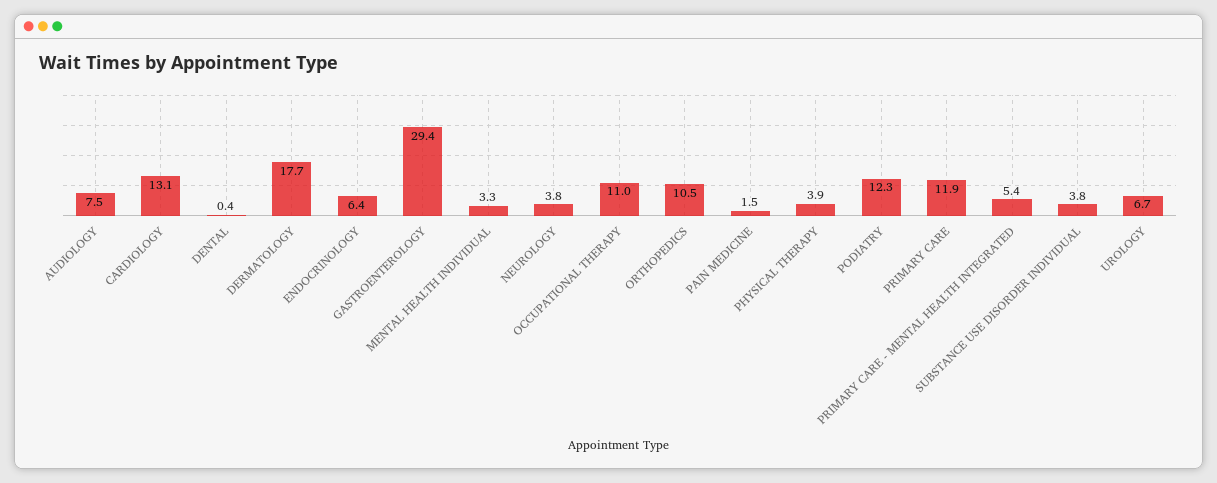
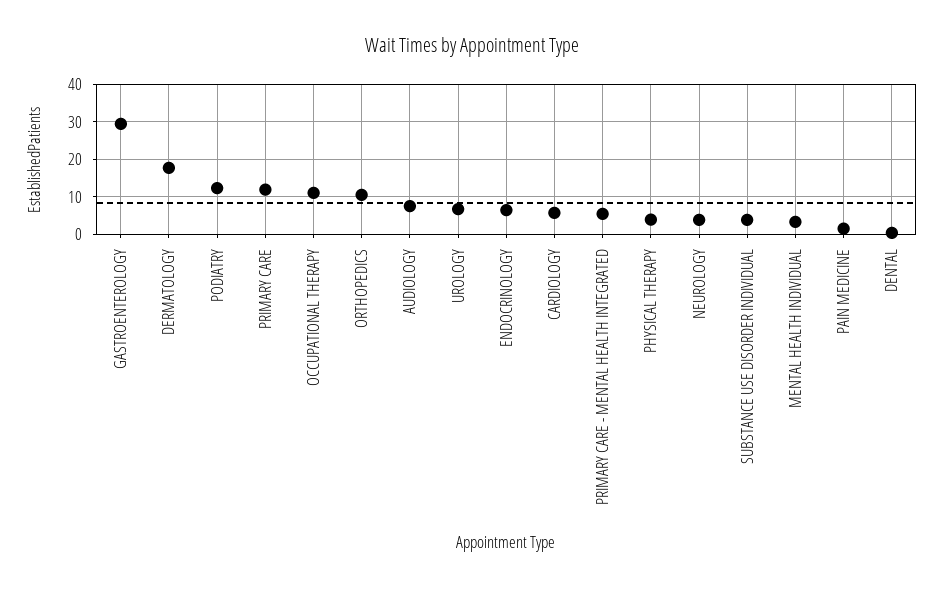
  {
    "AUDIOLOGY": 7.5,
-   "CARDIOLOGY": 13.1,
+   "CARDIOLOGY": 6,
    "DENTAL": 0.4,
    "DERMATOLOGY": 17.7,
    "ENDOCRINOLOGY": 6.4,
    "GASTROENTEROLOGY": 29.4,
    "MENTAL HEALTH INDIVIDUAL": 3.3,
    "NEUROLOGY": 3.8,
    "OCCUPATIONAL THERAPY": 11,
    "ORTHOPEDICS": 10.5,
    "PAIN MEDICINE": 1.5,
    "PHYSICAL THERAPY": 3.9,
    "PODIATRY": 12.3,
    "PRIMARY CARE": 11.9,
    "PRIMARY CARE - MENTAL HEALTH INTEGRATED": 5.4,
    "SUBSTANCE USE DISORDER INDIVIDUAL": 3.8,
    "UROLOGY": 6.7
  }

